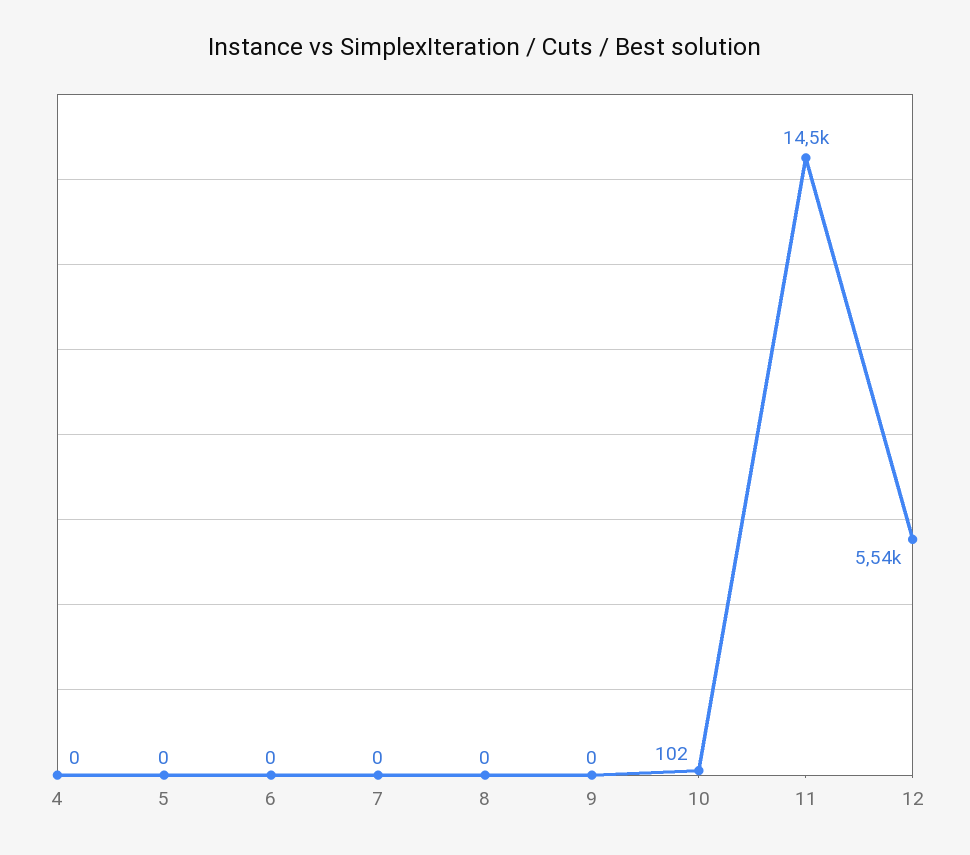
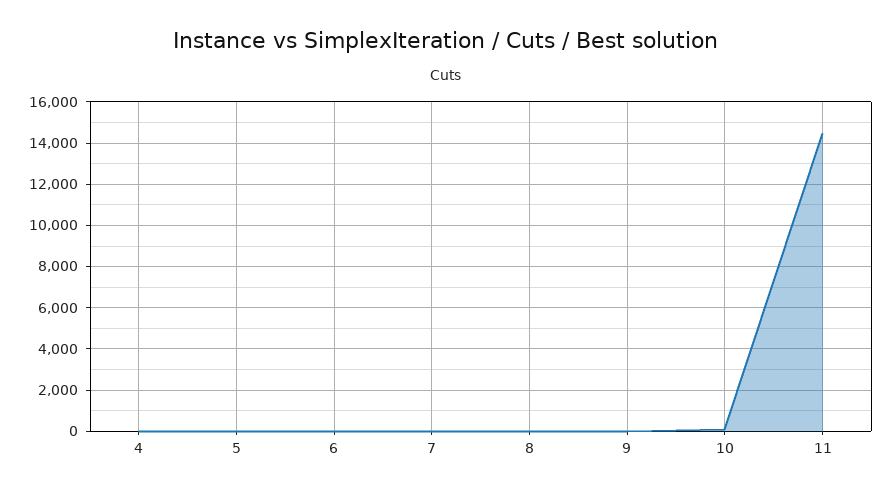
  {
    "4": 0,
    "5": 0,
    "6": 0,
    "7": 0,
    "8": 0,
    "9": 0,
    "10": 102,
-   "11": 14500,
+   "11": 14500
-   "12": 5540
  }

